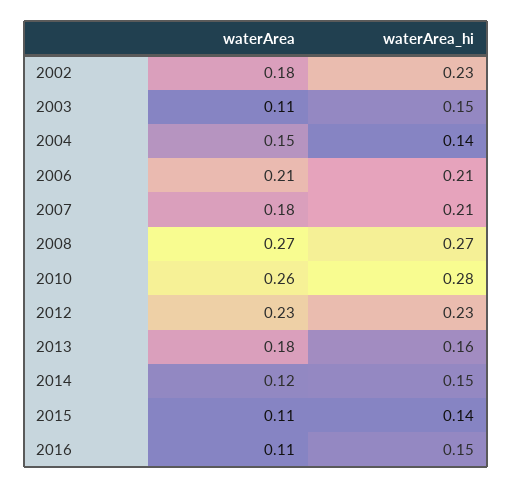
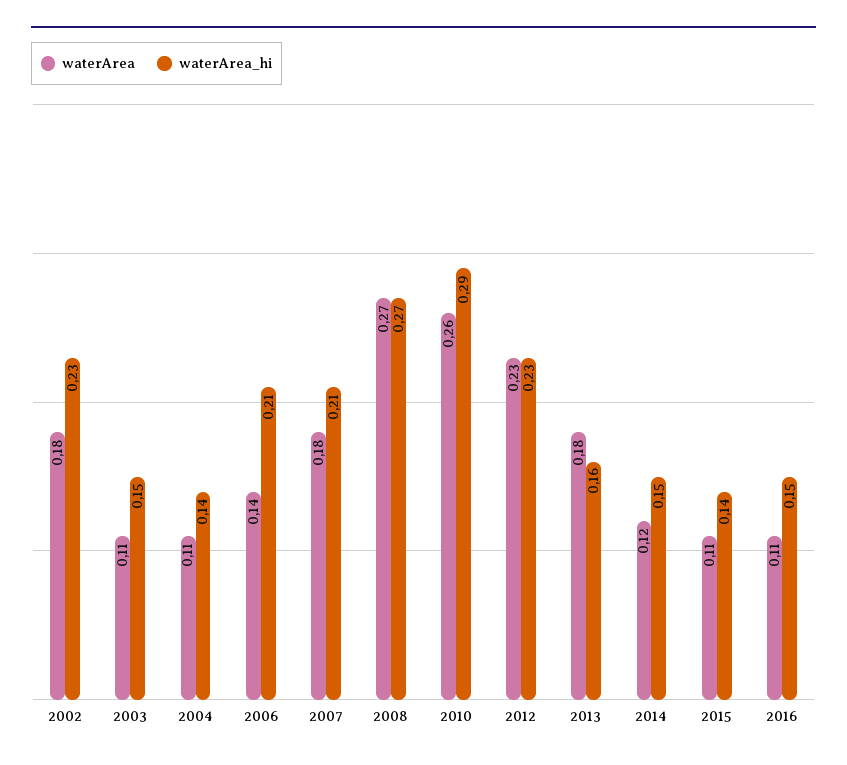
  {
    "waterArea": {
      "2002": 0.18,
      "2003": 0.11,
-     "2004": 0.15,
+     "2004": 0.11,
-     "2006": 0.21,
+     "2006": 0.14,
      "2007": 0.18,
      "2008": 0.27,
      "2010": 0.26,
      "2012": 0.23,
      "2013": 0.18,
      "2014": 0.12,
      "2015": 0.11,
      "2016": 0.11
    },
    "waterArea_hi": {
      "2002": 0.23,
      "2003": 0.15,
      "2004": 0.14,
      "2006": 0.21,
      "2007": 0.21,
      "2008": 0.27,
-     "2010": 0.28,
+     "2010": 0.29,
      "2012": 0.23,
      "2013": 0.16,
      "2014": 0.15,
      "2015": 0.14,
      "2016": 0.15
    }
  }

